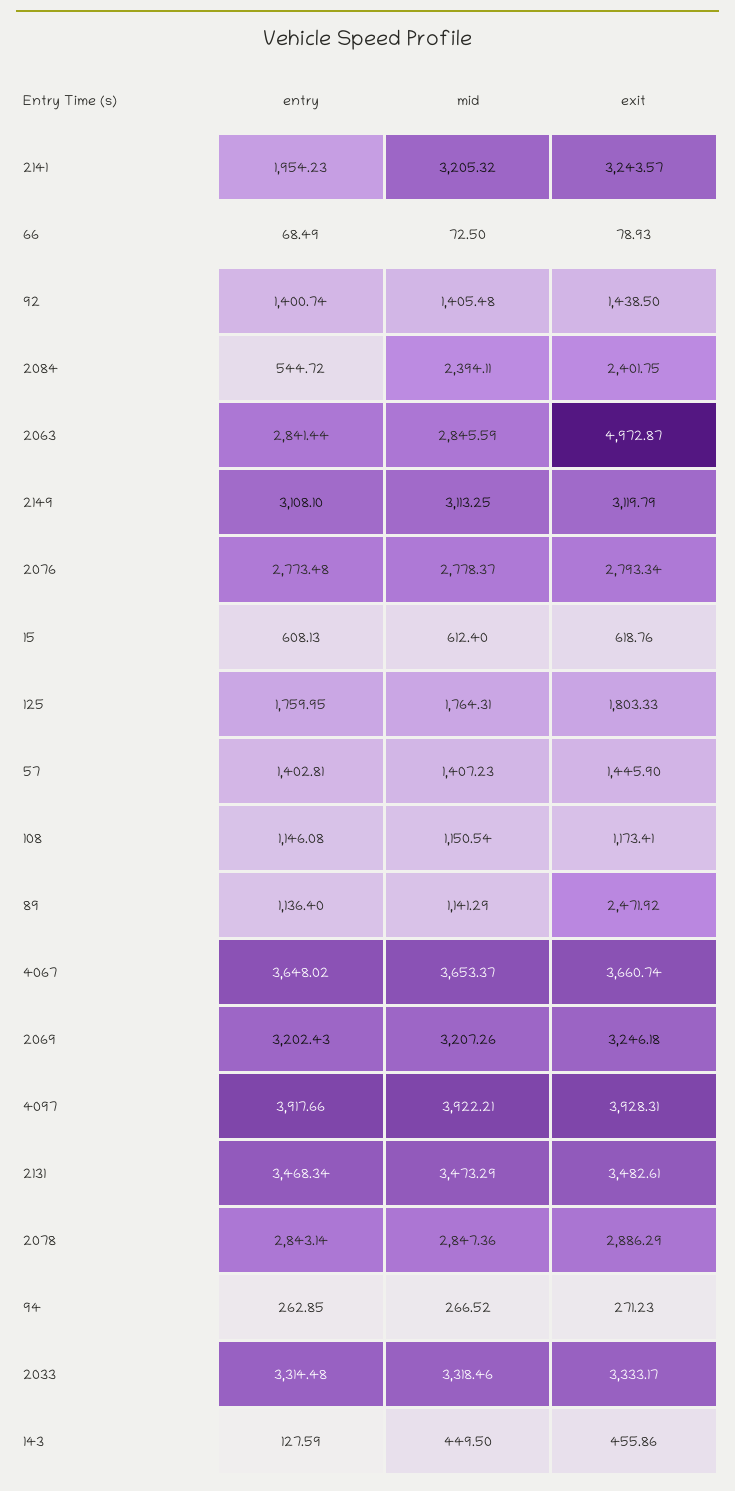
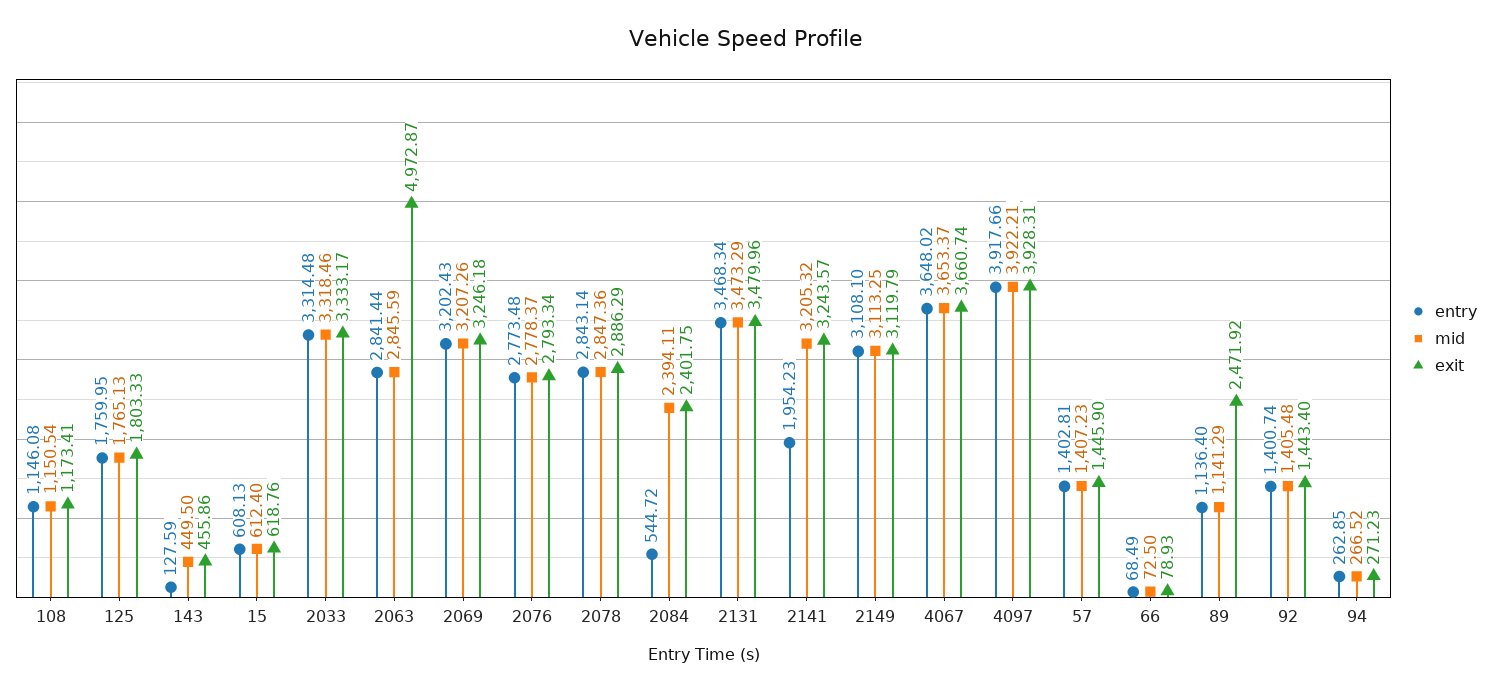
  {
    "entry": {
      "2141": 1954.23,
      "66": 68.49,
      "92": 1400.74,
      "2084": 544.72,
      "2063": 2841.44,
      "2149": 3108.1,
      "2076": 2773.48,
      "15": 608.13,
      "125": 1759.95,
      "57": 1402.81,
      "108": 1146.08,
      "89": 1136.4,
      "4067": 3648.02,
      "2069": 3202.43,
      "4097": 3917.66,
      "2131": 3468.34,
      "2078": 2843.14,
      "94": 262.85,
      "2033": 3314.48,
      "143": 127.59
    },
    "mid": {
      "2141": 3205.32,
      "66": 72.5,
      "92": 1405.48,
      "2084": 2394.11,
      "2063": 2845.59,
      "2149": 3113.25,
      "2076": 2778.37,
      "15": 612.4,
-     "125": 1764.31,
+     "125": 1765.13,
      "57": 1407.23,
      "108": 1150.54,
      "89": 1141.29,
      "4067": 3653.37,
      "2069": 3207.26,
      "4097": 3922.21,
      "2131": 3473.29,
      "2078": 2847.36,
      "94": 266.52,
      "2033": 3318.46,
      "143": 449.5
    },
    "exit": {
      "2141": 3243.57,
      "66": 78.93,
-     "92": 1438.5,
+     "92": 1443.4,
      "2084": 2401.75,
      "2063": 4972.87,
      "2149": 3119.79,
      "2076": 2793.34,
      "15": 618.76,
      "125": 1803.33,
      "57": 1445.9,
      "108": 1173.41,
      "89": 2471.92,
      "4067": 3660.74,
      "2069": 3246.18,
      "4097": 3928.31,
-     "2131": 3482.61,
+     "2131": 3479.96,
      "2078": 2886.29,
      "94": 271.23,
      "2033": 3333.17,
      "143": 455.86
    }
  }

